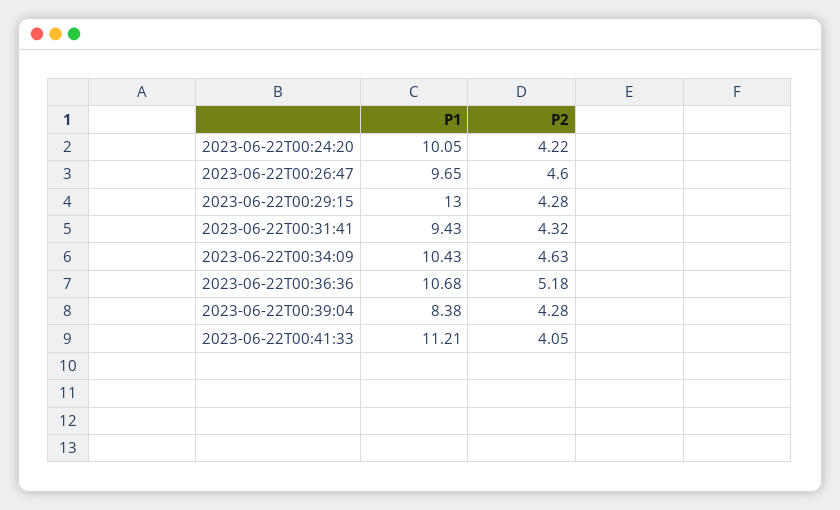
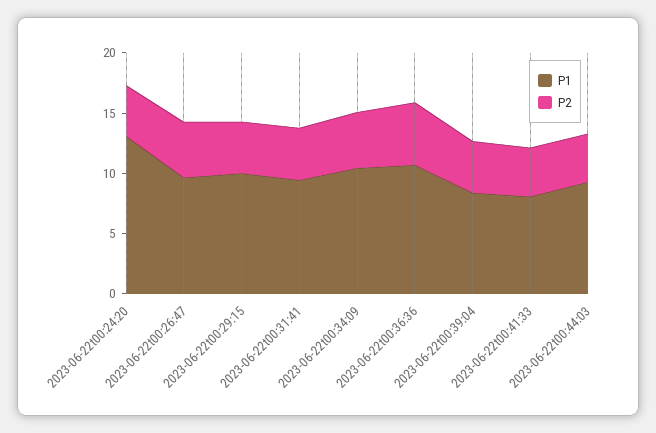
  {
    "P1": {
-     "2023-06-22T00:24:20": 10.05,
+     "2023-06-22T00:24:20": 13,
      "2023-06-22T00:26:47": 9.65,
-     "2023-06-22T00:29:15": 13,
+     "2023-06-22T00:29:15": 10,
      "2023-06-22T00:31:41": 9.43,
      "2023-06-22T00:34:09": 10.43,
      "2023-06-22T00:36:36": 10.68,
      "2023-06-22T00:39:04": 8.38,
-     "2023-06-22T00:41:33": 11.21
+     "2023-06-22T00:41:33": 8,
+     "2023-06-22t00:44:03": 9
    },
    "P2": {
      "2023-06-22T00:24:20": 4.22,
      "2023-06-22T00:26:47": 4.6,
      "2023-06-22T00:29:15": 4.28,
      "2023-06-22T00:31:41": 4.32,
      "2023-06-22T00:34:09": 4.63,
      "2023-06-22T00:36:36": 5.18,
      "2023-06-22T00:39:04": 4.28,
-     "2023-06-22T00:41:33": 4.05
+     "2023-06-22T00:41:33": 4.05,
+     "2023-06-22t00:44:03": 4
    }
  }

